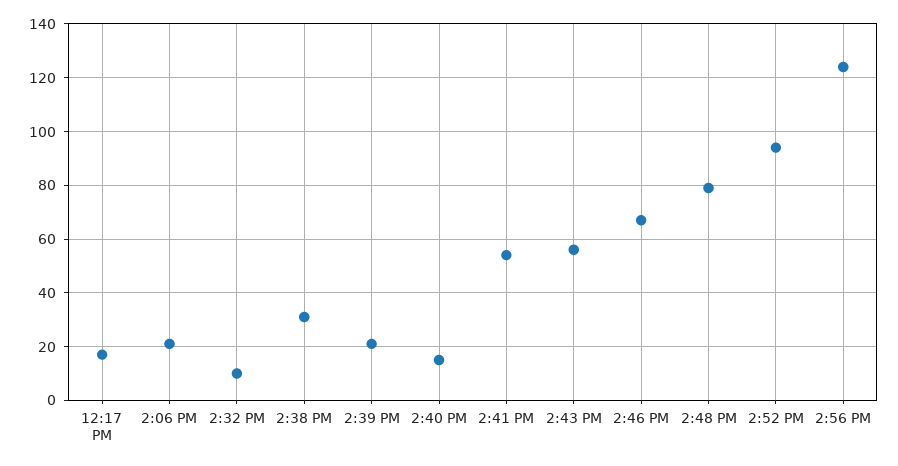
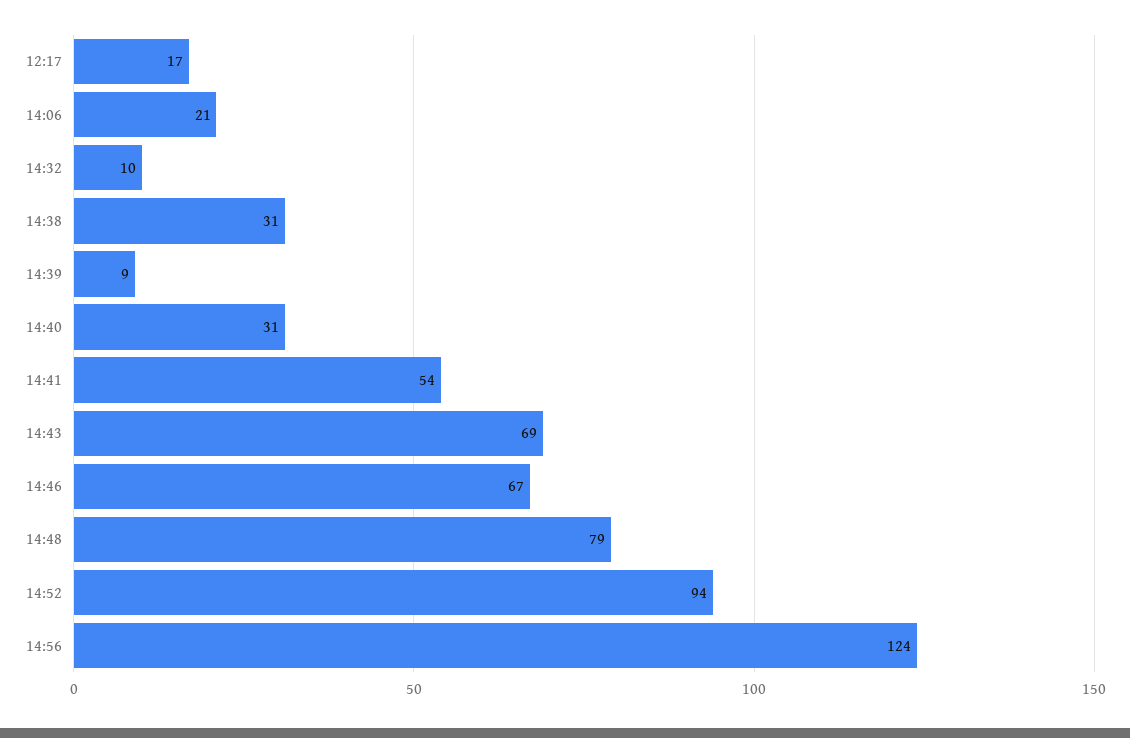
  {
    "12:17 PM": 17,
    "2:06 PM": 21,
    "2:32 PM": 10,
    "2:38 PM": 31,
-   "2:39 PM": 20,
+   "2:39 PM": 9,
-   "2:40 PM": 15,
+   "2:40 PM": 31,
    "2:41 PM": 54,
-   "2:43 PM": 55,
+   "2:43 PM": 69,
    "2:46 PM": 67,
    "2:48 PM": 79,
    "2:52 PM": 94,
    "2:56 PM": 124
  }

